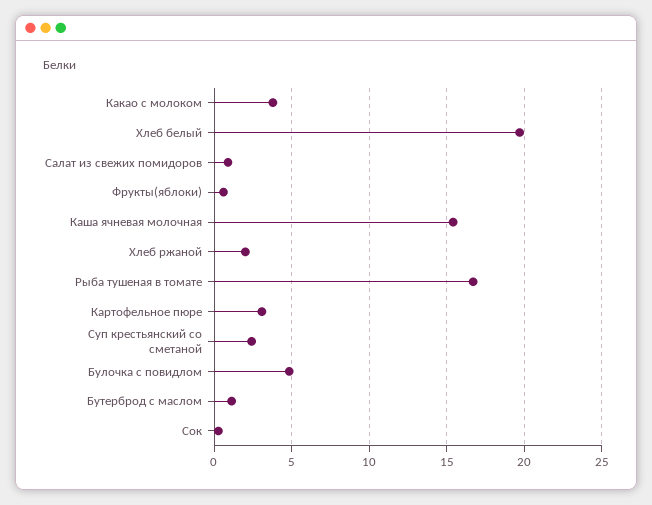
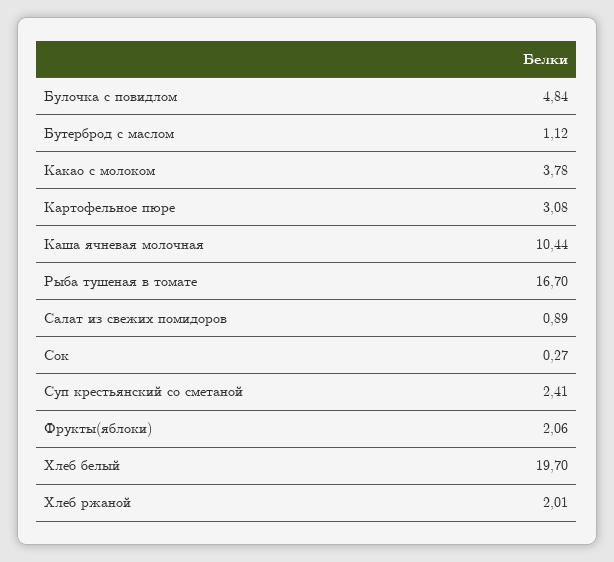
  {
    "Какао с молоком": 3.78,
    "Хлеб белый": 19.7,
    "Салат из свежих помидоров": 0.89,
-   "Фрукты(яблоки)": 0.5,
+   "Фрукты(яблоки)": 2.06,
-   "Каша ячневая молочная": 15.5,
+   "Каша ячневая молочная": 10.44,
    "Хлеб ржаной": 2.01,
    "Рыба тушеная в томате": 16.7,
    "Картофельное пюре": 3.08,
    "Суп крестьянский со сметаной": 2.41,
    "Булочка c повидлом": 4.84,
    "Бутерброд с маслом": 1.12,
    "Сок": 0.27
  }

